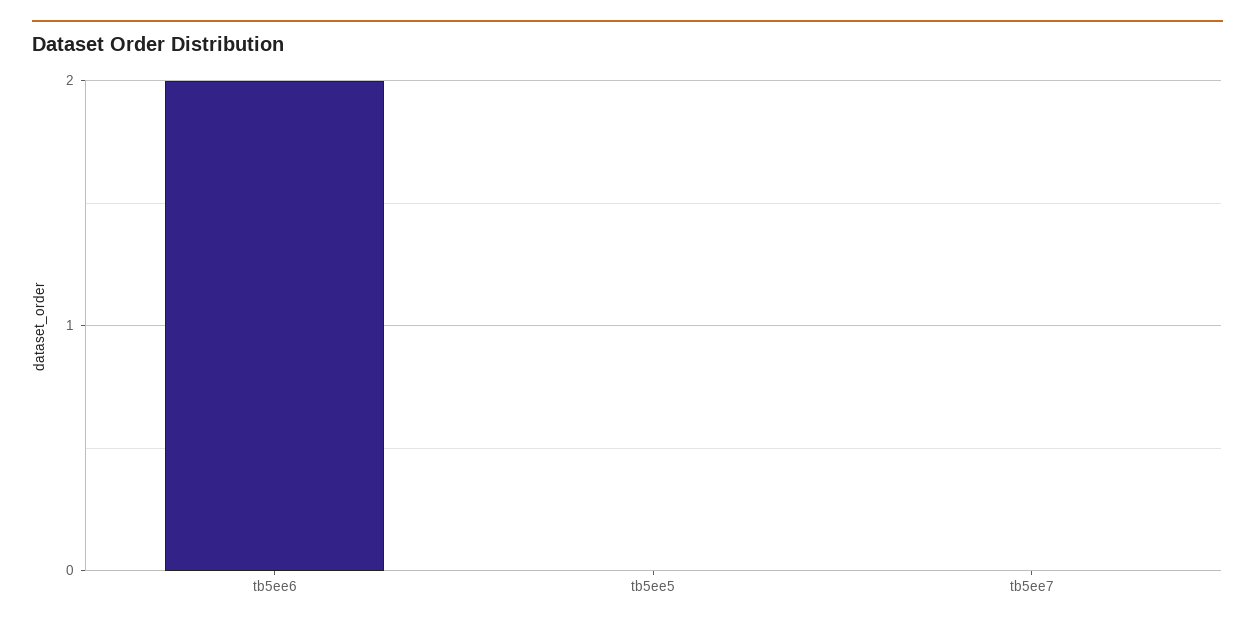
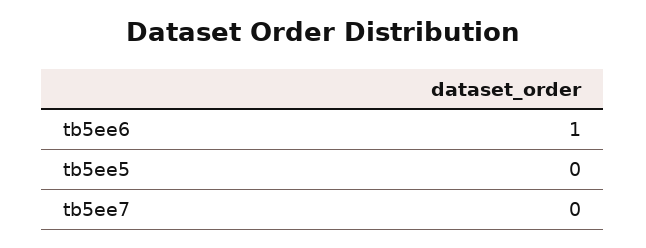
  {
-   "tb5ee6": 2,
+   "tb5ee6": 1,
    "tb5ee5": 0,
    "tb5ee7": 0
  }

